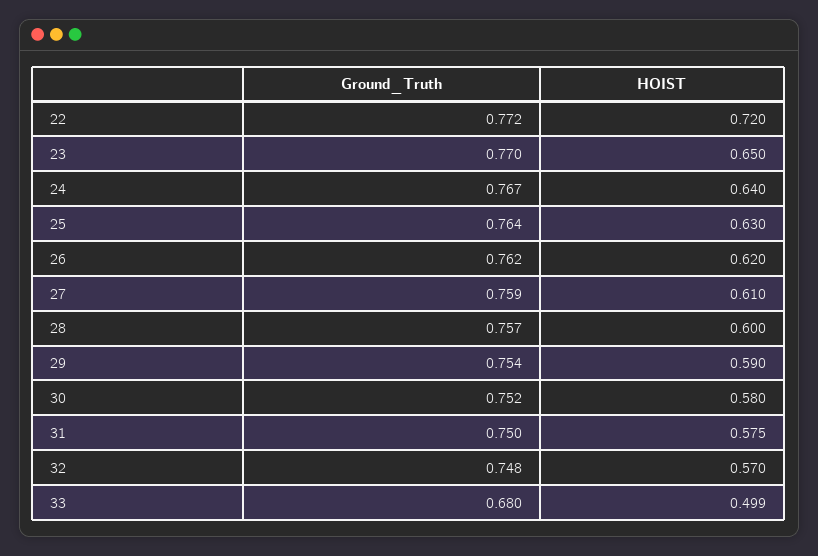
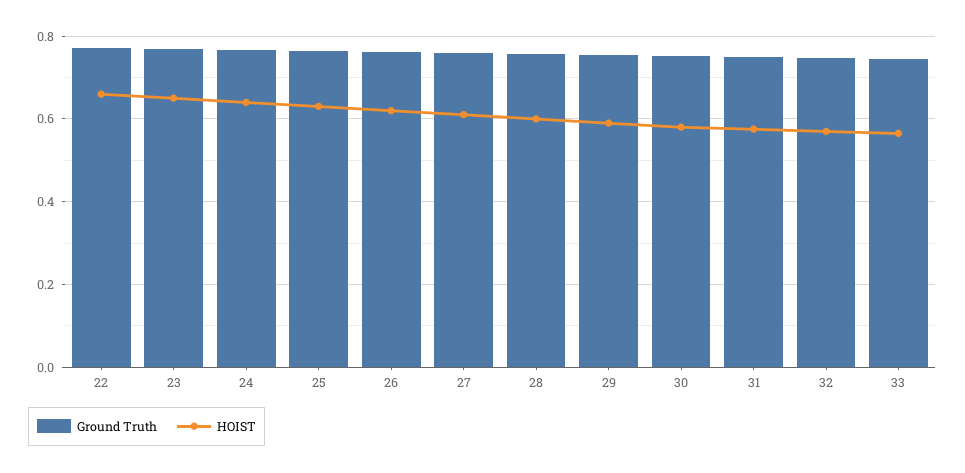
  {
    "Ground_Truth": {
      "22": 0.772,
      "23": 0.77,
      "24": 0.767,
      "25": 0.764,
      "26": 0.762,
      "27": 0.759,
      "28": 0.757,
      "29": 0.754,
      "30": 0.752,
      "31": 0.75,
      "32": 0.748,
-     "33": 0.68
+     "33": 0.74
    },
    "HOIST": {
-     "22": 0.72,
+     "22": 0.66,
      "23": 0.65,
      "24": 0.64,
      "25": 0.63,
      "26": 0.62,
      "27": 0.61,
      "28": 0.6,
      "29": 0.59,
      "30": 0.58,
      "31": 0.575,
      "32": 0.57,
-     "33": 0.499
+     "33": 0.56
    }
  }

